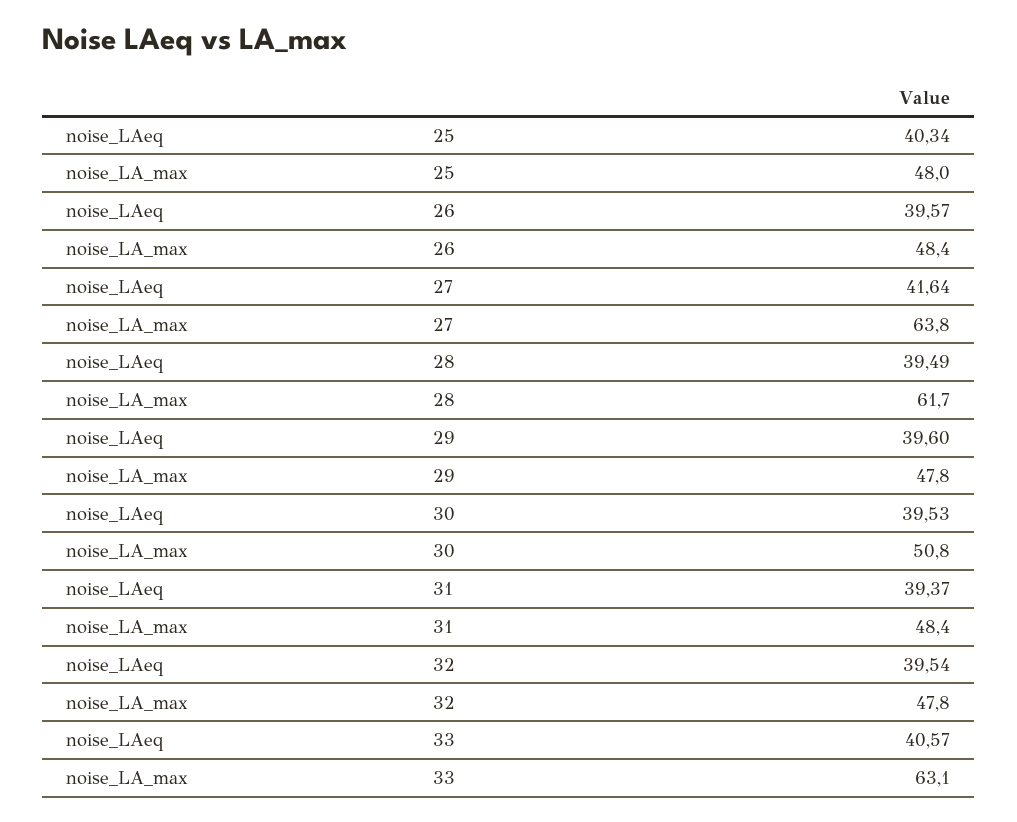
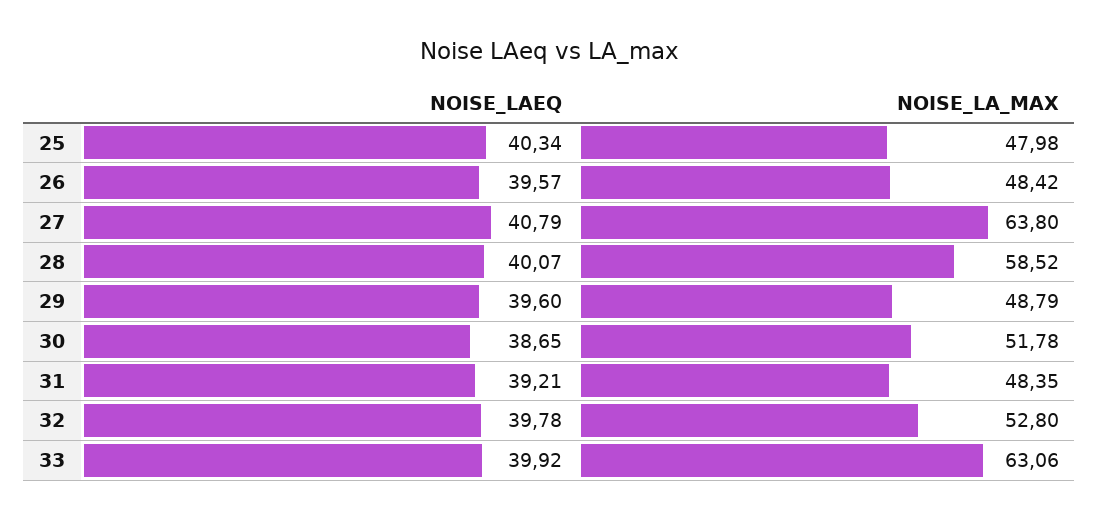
  {
    "noise_LAeq": {
      "25": 40.34,
      "26": 39.57,
-     "27": 41.64,
+     "27": 40.79,
-     "28": 39.49,
+     "28": 40.07,
      "29": 39.6,
-     "30": 39.53,
+     "30": 38.65,
-     "31": 39.37,
+     "31": 39.21,
-     "32": 39.54,
+     "32": 39.78,
-     "33": 40.57
+     "33": 39.92
    },
    "noise_LA_max": {
      "25": 47.98,
      "26": 48.42,
      "27": 63.8,
-     "28": 61.7,
+     "28": 58.52,
-     "29": 47.8,
+     "29": 48.79,
-     "30": 50.8,
+     "30": 51.78,
      "31": 48.35,
-     "32": 47.8,
+     "32": 52.8,
      "33": 63.06
    }
  }

